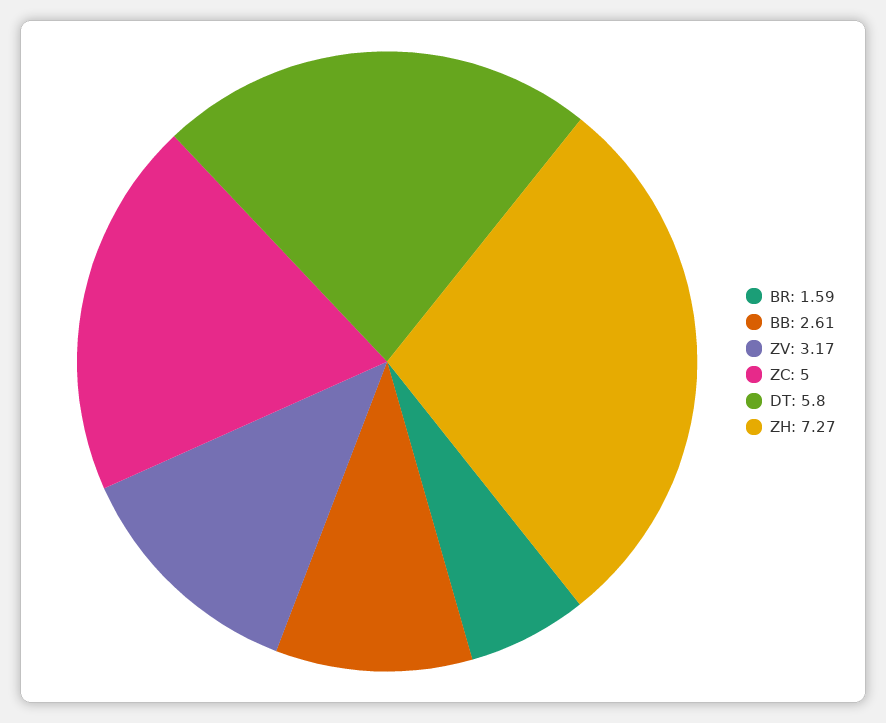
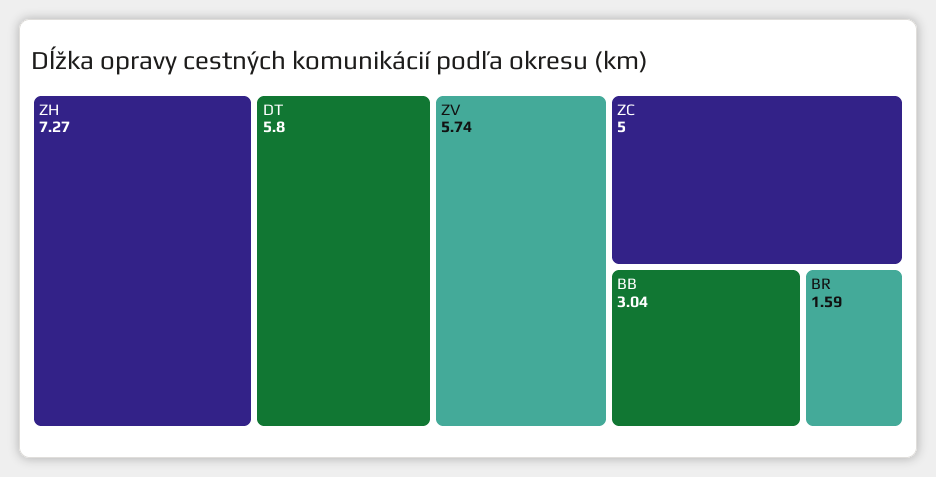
  {
    "BR": 1.59,
-   "BB": 2.61,
+   "BB": 3.04,
-   "ZV": 3.17,
+   "ZV": 5.74,
    "ZC": 5,
    "DT": 5.8,
    "ZH": 7.27
  }

